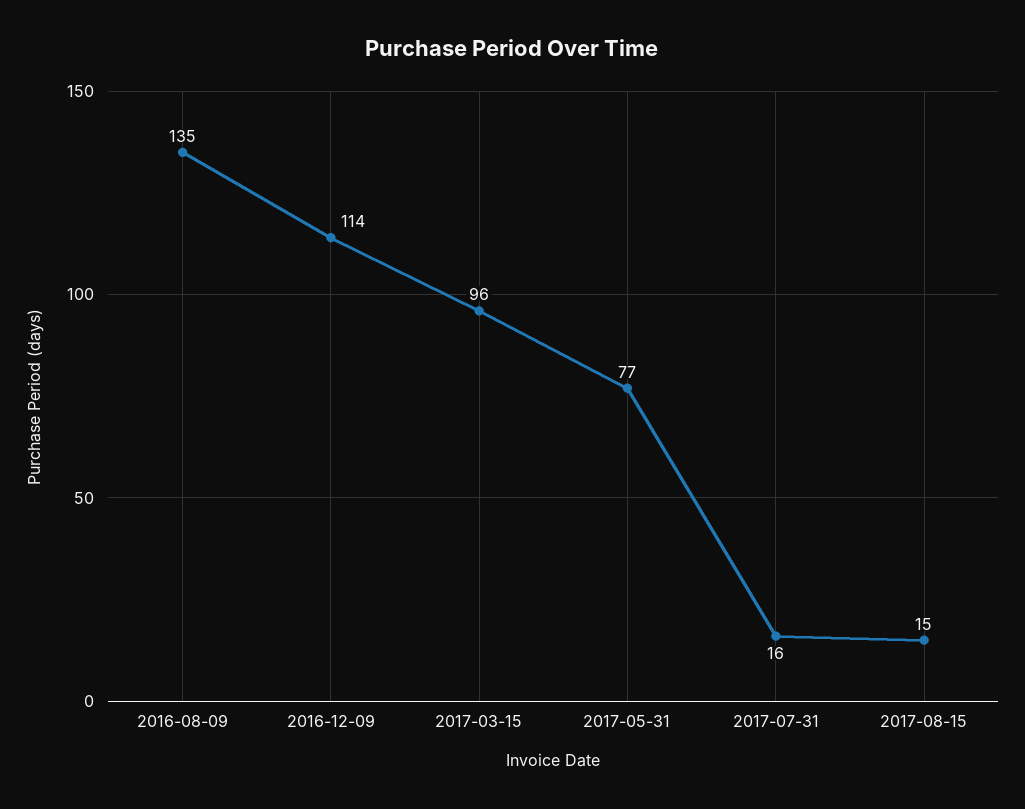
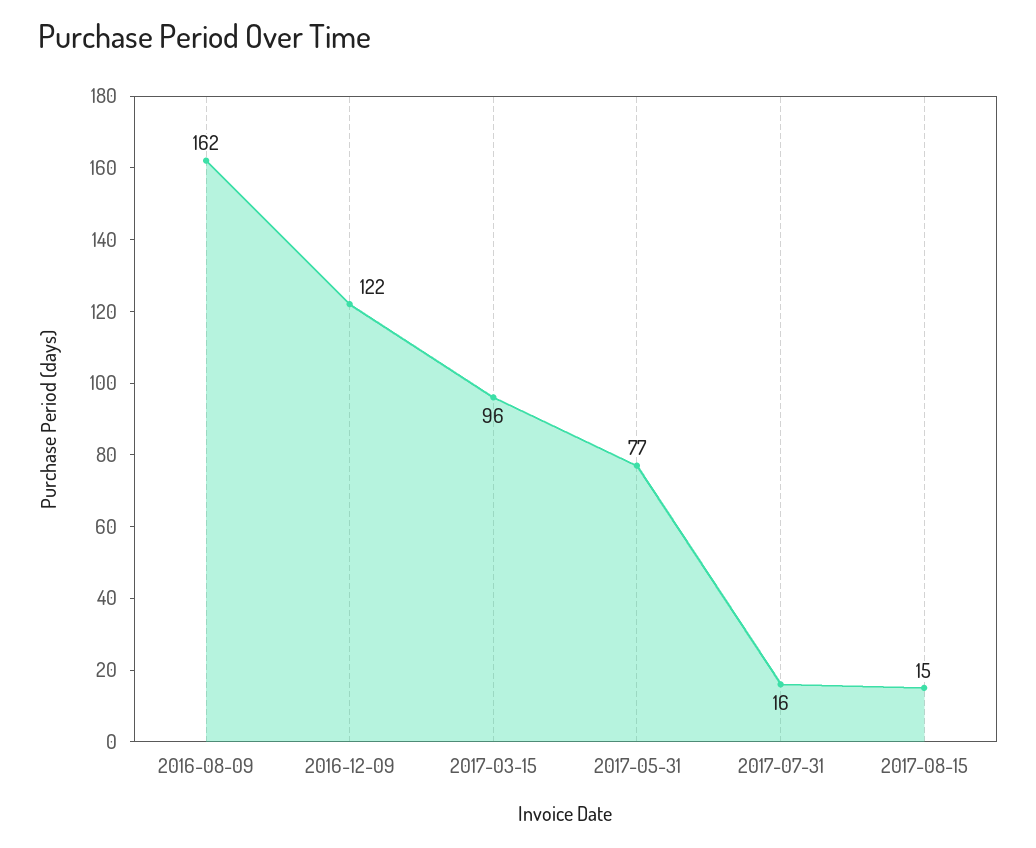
  {
-   "2016-08-09": 135,
+   "2016-08-09": 162,
-   "2016-12-09": 114,
+   "2016-12-09": 122,
    "2017-03-15": 96,
    "2017-05-31": 77,
    "2017-07-31": 16,
    "2017-08-15": 15
  }

